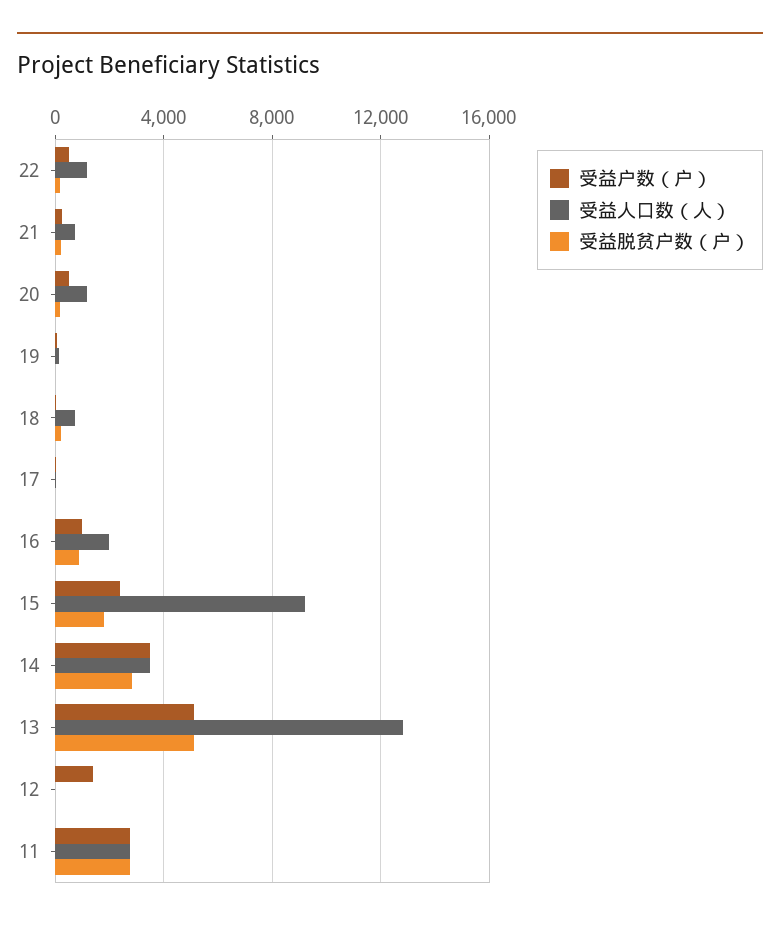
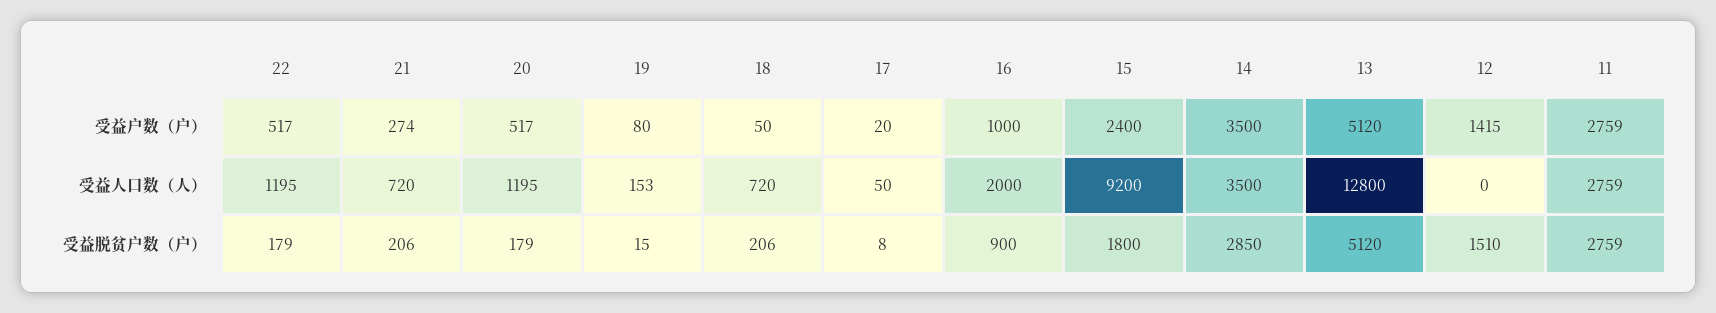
  {
    "受益户数（户）": {
      "22": 517,
      "21": 274,
      "20": 517,
      "19": 80,
      "18": 50,
      "17": 20,
      "16": 1000,
      "15": 2400,
      "14": 3500,
      "13": 5120,
      "12": 1415,
      "11": 2759
    },
    "受益人口数（人）": {
      "22": 1195,
      "21": 720,
      "20": 1195,
      "19": 153,
      "18": 720,
      "17": 50,
      "16": 2000,
      "15": 9200,
      "14": 3500,
      "13": 12800,
      "12": 0,
      "11": 2759
    },
    "受益脱贫户数（户）": {
      "22": 179,
      "21": 206,
      "20": 179,
      "19": 15,
      "18": 206,
      "17": 8,
      "16": 900,
      "15": 1800,
      "14": 2850,
      "13": 5120,
-     "12": 0,
+     "12": 1510,
      "11": 2759
    }
  }

